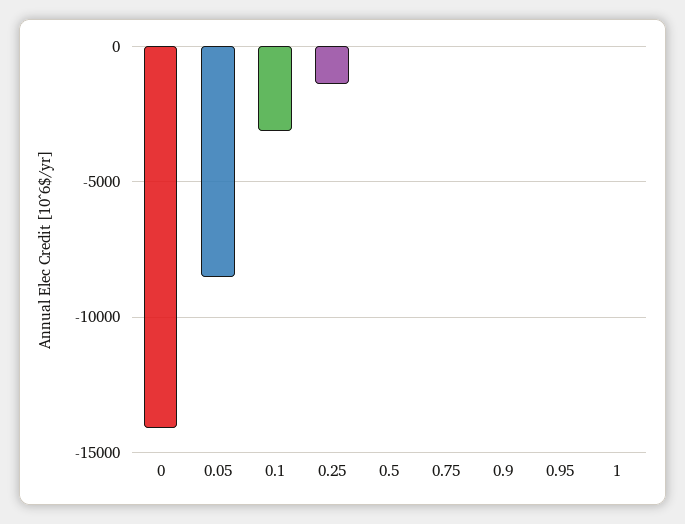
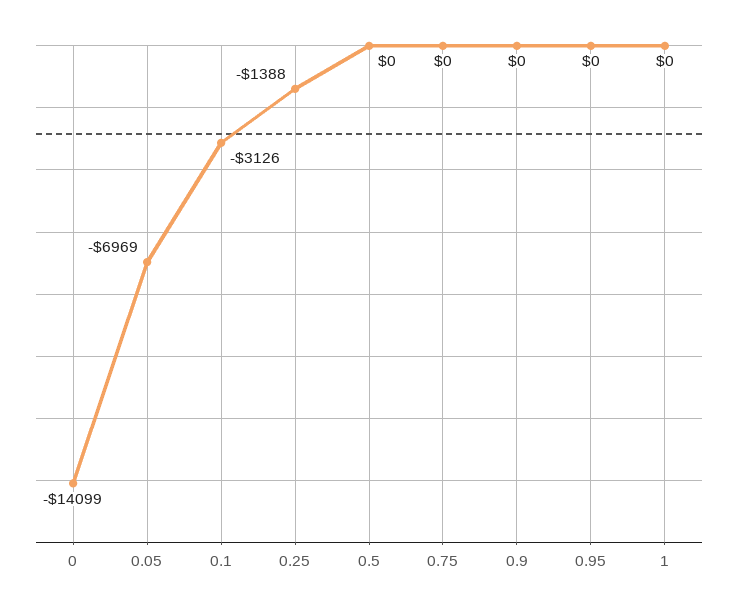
  {
    "0": -14099,
-   "0.05": -8500,
+   "0.05": -6969,
    "0.1": -3126,
    "0.25": -1388,
    "0.5": 0,
    "0.75": 0,
    "0.9": 0,
    "0.95": 0,
    "1": 0
  }

